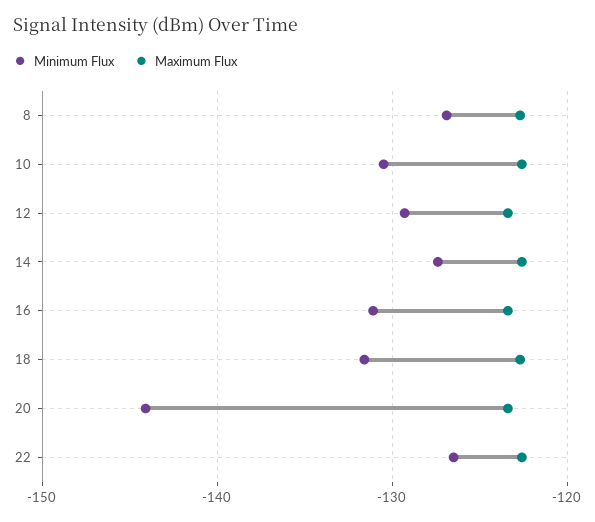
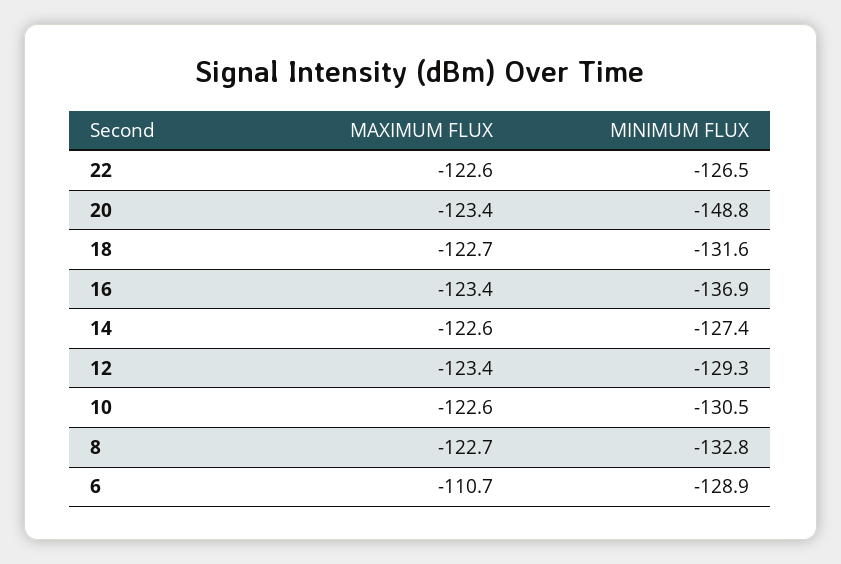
  {
    "Minimum Flux": {
-     "8": -127,
+     "8": -132.8,
      "10": -130.5,
      "12": -129.3,
      "14": -127.4,
-     "16": -131,
+     "16": -136.9,
      "18": -131.6,
-     "20": -144,
+     "20": -148.8,
-     "22": -126.5
+     "22": -126.5,
+     "6": -128.9
    },
    "Maximum Flux": {
      "8": -122.7,
      "10": -122.6,
      "12": -123.4,
      "14": -122.6,
      "16": -123.4,
      "18": -122.7,
      "20": -123.4,
-     "22": -122.6
+     "22": -122.6,
+     "6": -110.7
    }
  }

